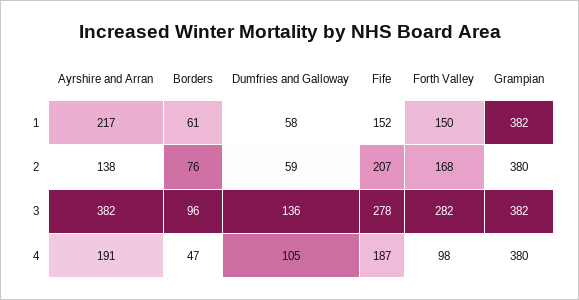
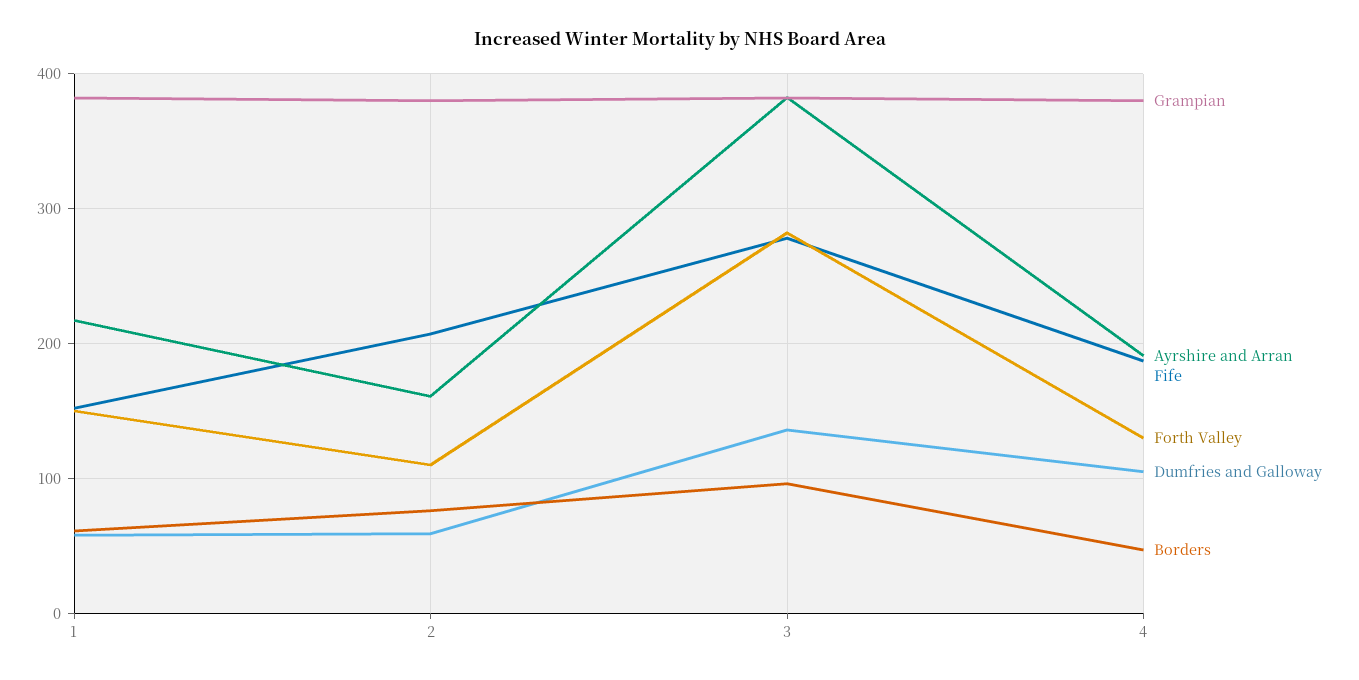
  {
    "Ayrshire and Arran": {
      "1": 217,
-     "2": 138,
+     "2": 160,
      "3": 382,
      "4": 191
    },
    "Borders": {
      "1": 61,
      "2": 76,
      "3": 96,
      "4": 47
    },
    "Dumfries and Galloway": {
      "1": 58,
      "2": 59,
      "3": 136,
      "4": 105
    },
    "Fife": {
      "1": 152,
      "2": 207,
      "3": 278,
      "4": 187
    },
    "Forth Valley": {
      "1": 150,
-     "2": 168,
+     "2": 110,
      "3": 282,
-     "4": 98
+     "4": 130
    },
    "Grampian": {
      "1": 382,
      "2": 380,
      "3": 382,
      "4": 380
    }
  }

